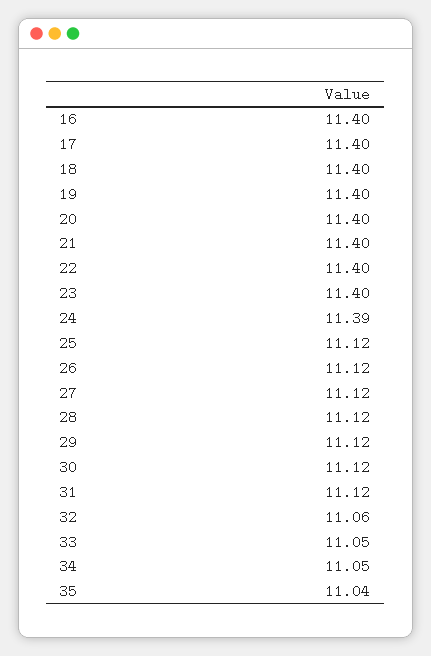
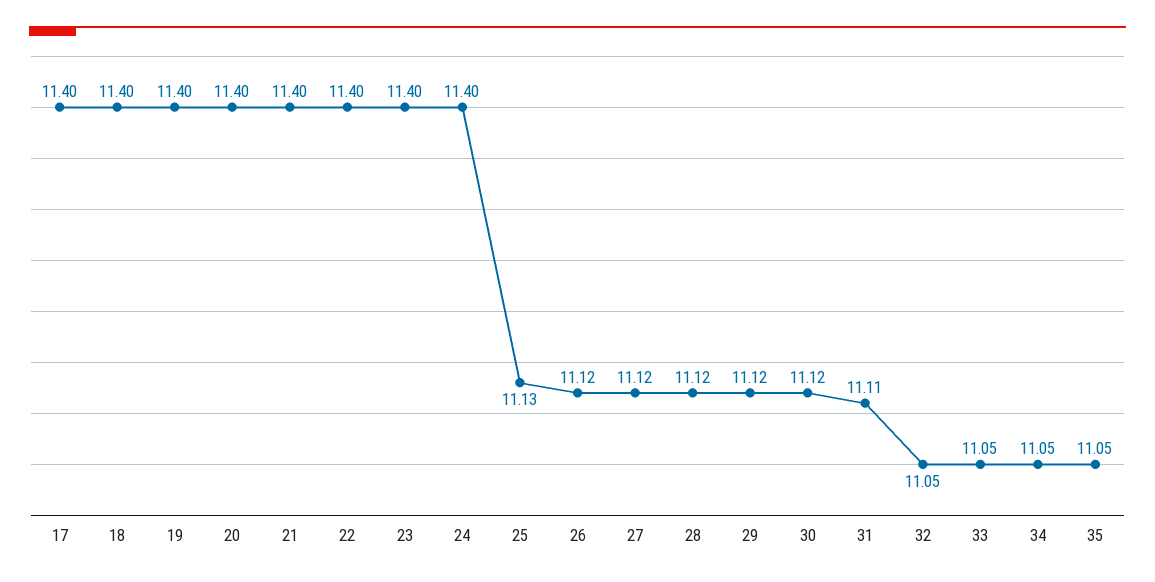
  {
-   "16": 11.4,
    "17": 11.4,
    "18": 11.4,
    "19": 11.4,
    "20": 11.4,
    "21": 11.4,
    "22": 11.4,
    "23": 11.4,
-   "24": 11.39,
+   "24": 11.4,
-   "25": 11.12,
+   "25": 11.13,
    "26": 11.12,
    "27": 11.12,
    "28": 11.12,
    "29": 11.12,
    "30": 11.12,
-   "31": 11.12,
+   "31": 11.11,
-   "32": 11.06,
+   "32": 11.05,
    "33": 11.05,
    "34": 11.05,
-   "35": 11.04
+   "35": 11.05
  }

